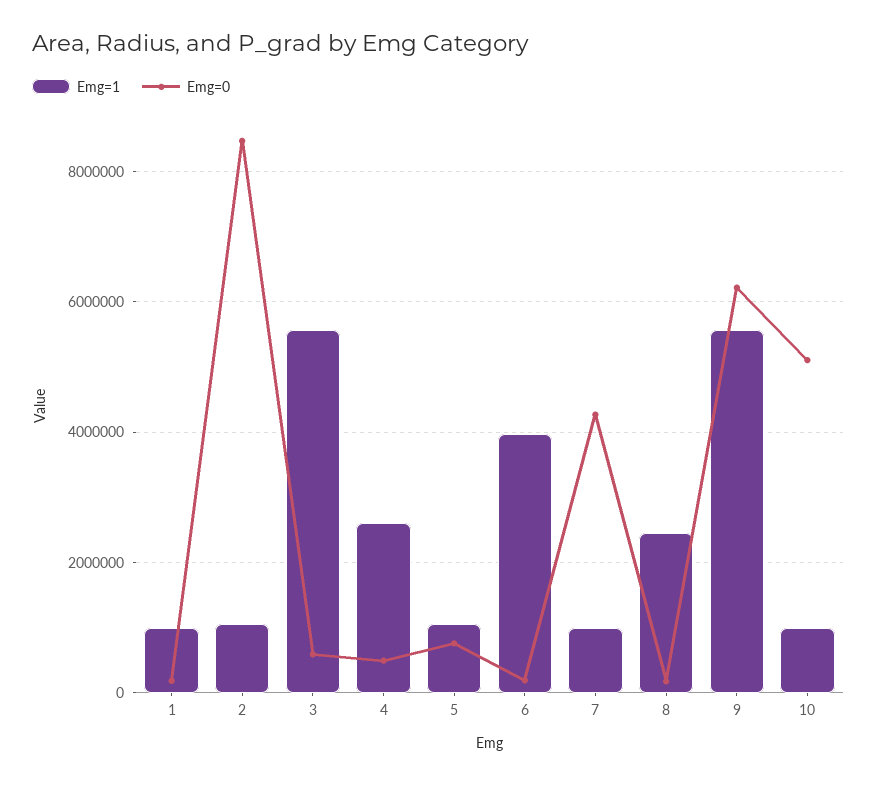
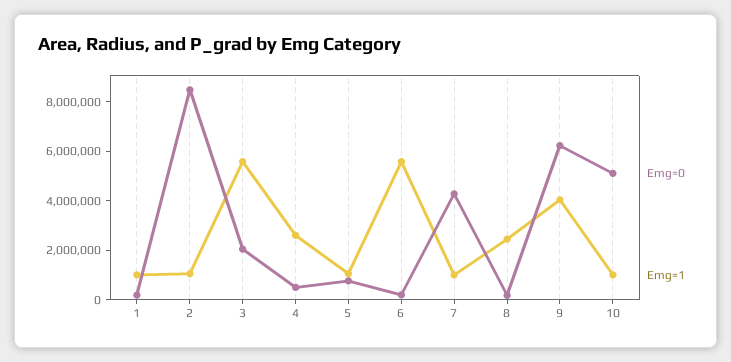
  {
    "Emg=1": {
      "1": 1000000,
      "2": 1000000,
      "3": 5600000,
      "4": 2600000,
      "5": 1000000,
-     "6": 4000000,
+     "6": 5500000,
      "7": 1000000,
      "8": 2400000,
-     "9": 5600000,
+     "9": 4000000,
      "10": 1000000
    },
    "Emg=0": {
      "1": 200000,
      "2": 8400000,
-     "3": 600000,
+     "3": 2000000,
      "4": 400000,
      "5": 800000,
      "6": 200000,
      "7": 4200000,
      "8": 200000,
      "9": 6200000,
      "10": 5200000
    }
  }

